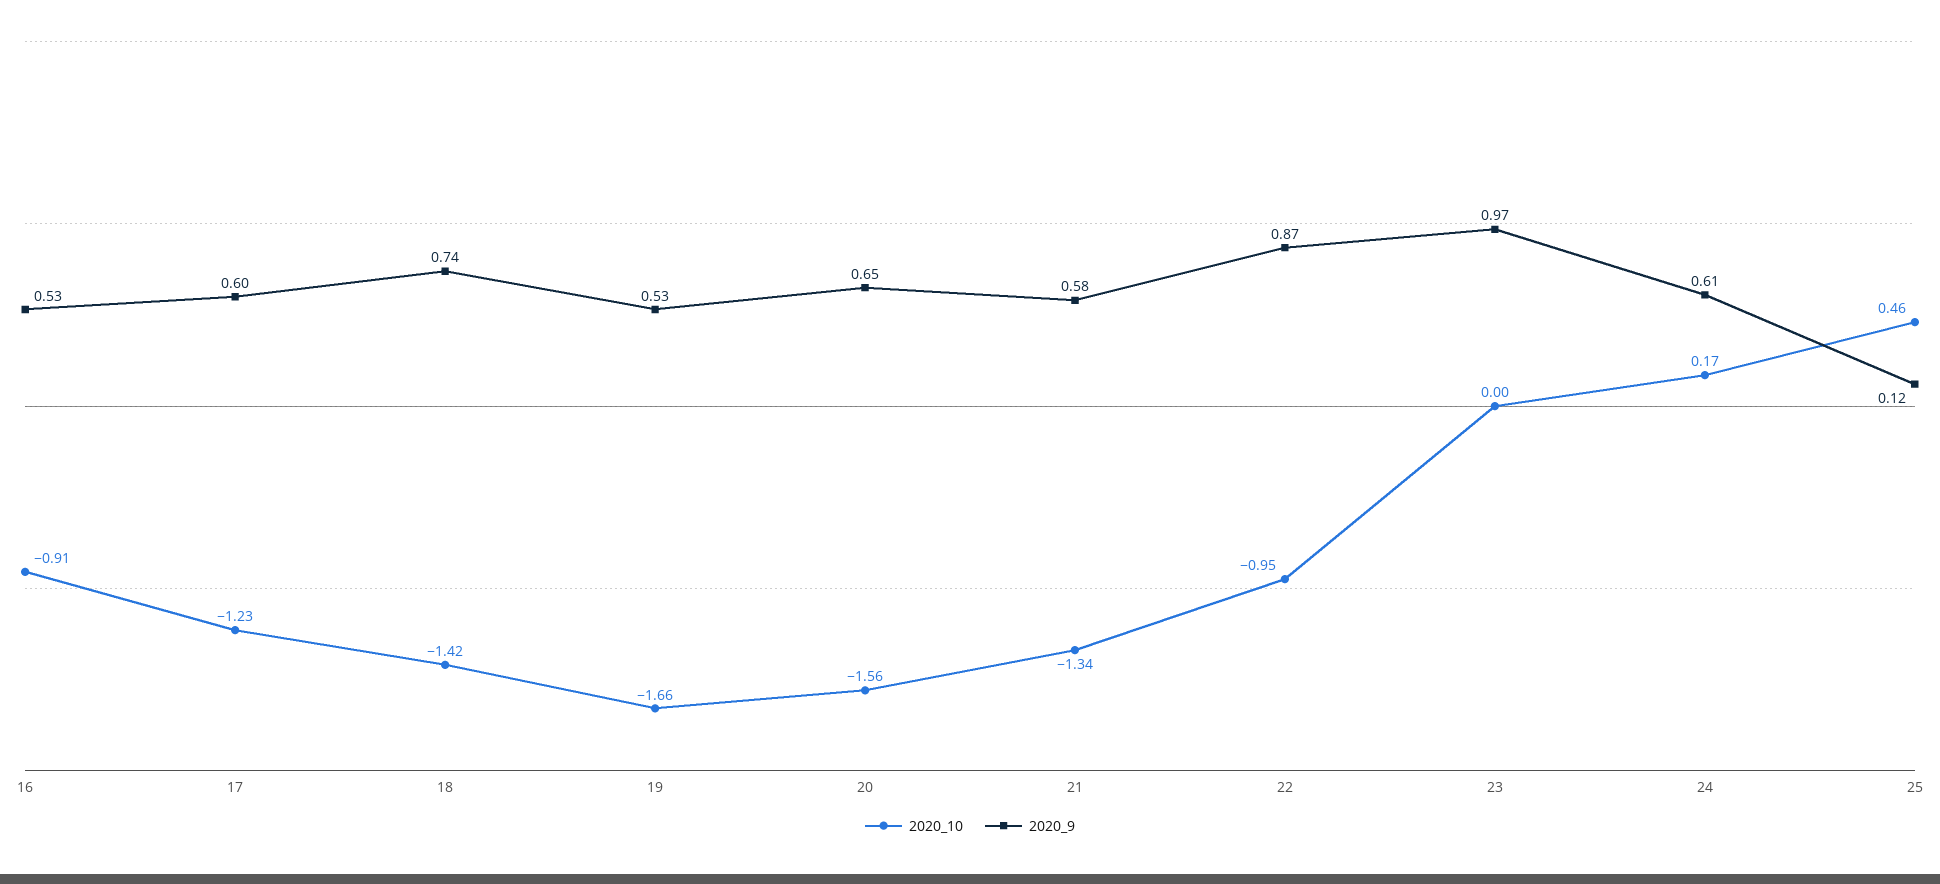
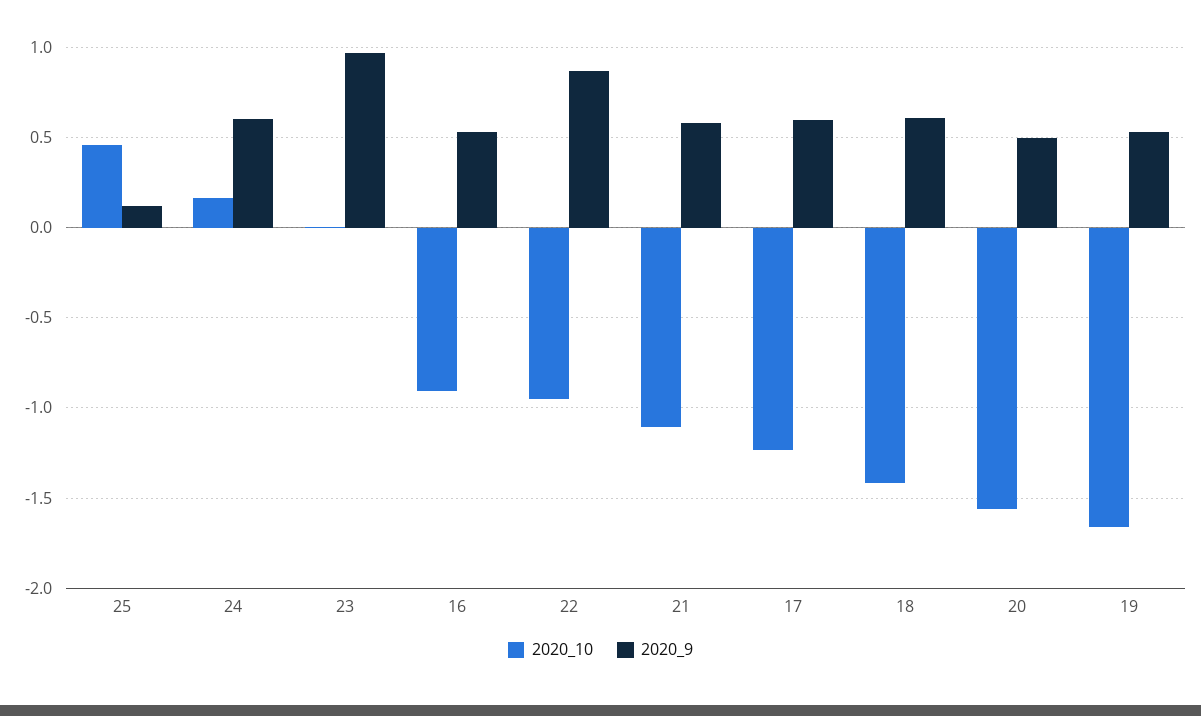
  {
    "2020_10": {
      "16": -0.91,
      "17": -1.23,
      "18": -1.42,
      "19": -1.66,
      "20": -1.56,
-     "21": -1.34,
+     "21": -1.1,
      "22": -0.95,
      "23": 0,
      "24": 0.17,
      "25": 0.46
    },
    "2020_9": {
      "16": 0.53,
      "17": 0.6,
-     "18": 0.74,
+     "18": 0.6,
      "19": 0.53,
-     "20": 0.65,
+     "20": 0.5,
      "21": 0.58,
      "22": 0.87,
      "23": 0.97,
      "24": 0.61,
      "25": 0.12
    }
  }

